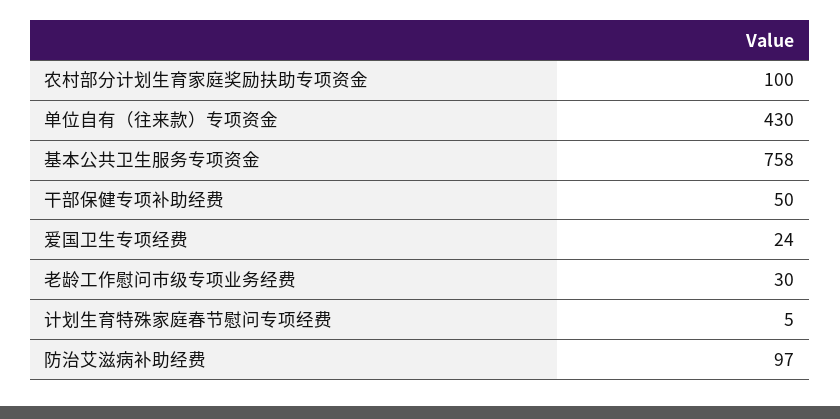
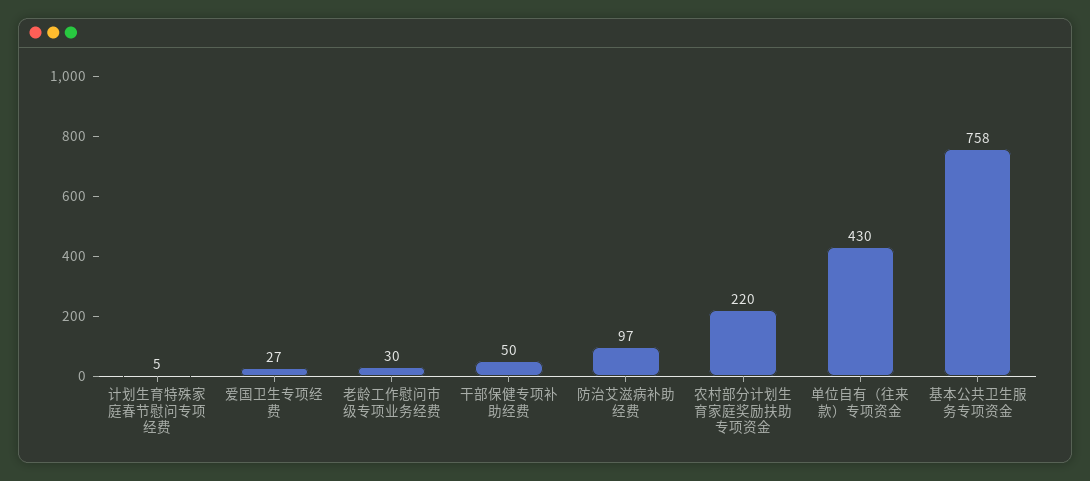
  {
-   "农村部分计划生育家庭奖励扶助专项资金": 100,
+   "农村部分计划生育家庭奖励扶助专项资金": 220,
    "单位自有（往来款）专项资金": 430,
    "基本公共卫生服务专项资金": 758,
    "干部保健专项补助经费": 50,
-   "爱国卫生专项经费": 24,
+   "爱国卫生专项经费": 27,
    "老龄工作慰问市级专项业务经费": 30,
    "计划生育特殊家庭春节慰问专项经费": 5,
    "防治艾滋病补助经费": 97
  }

